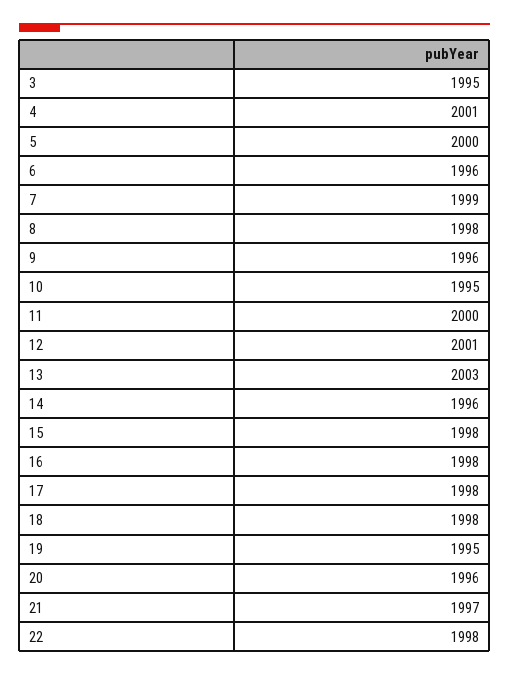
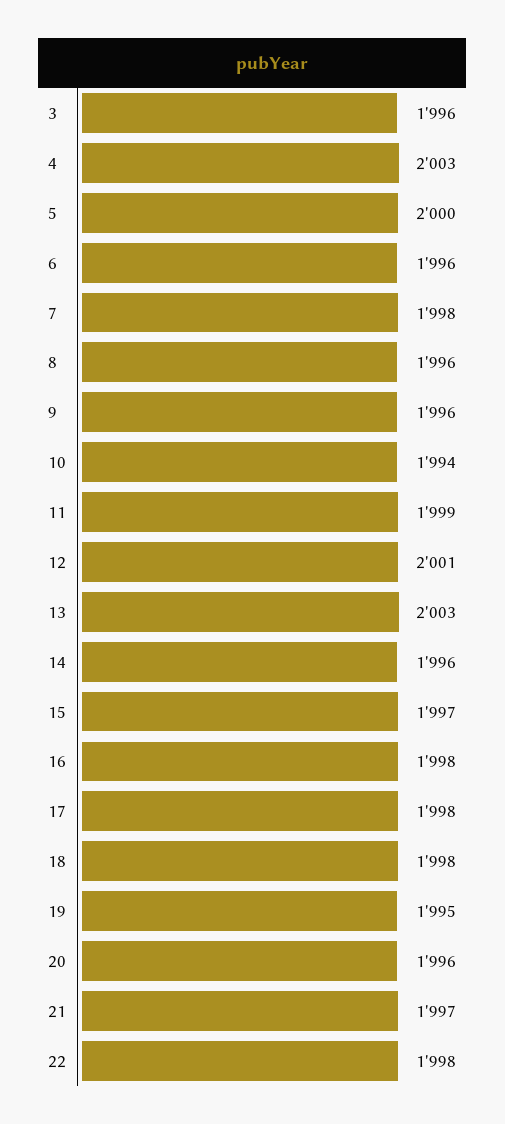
  {
-   "3": 1995,
+   "3": 1996,
-   "4": 2001,
+   "4": 2003,
    "5": 2000,
    "6": 1996,
-   "7": 1999,
+   "7": 1998,
-   "8": 1998,
+   "8": 1996,
    "9": 1996,
-   "10": 1995,
+   "10": 1994,
-   "11": 2000,
+   "11": 1999,
    "12": 2001,
    "13": 2003,
    "14": 1996,
-   "15": 1998,
+   "15": 1997,
    "16": 1998,
    "17": 1998,
    "18": 1998,
    "19": 1995,
    "20": 1996,
    "21": 1997,
    "22": 1998
  }

